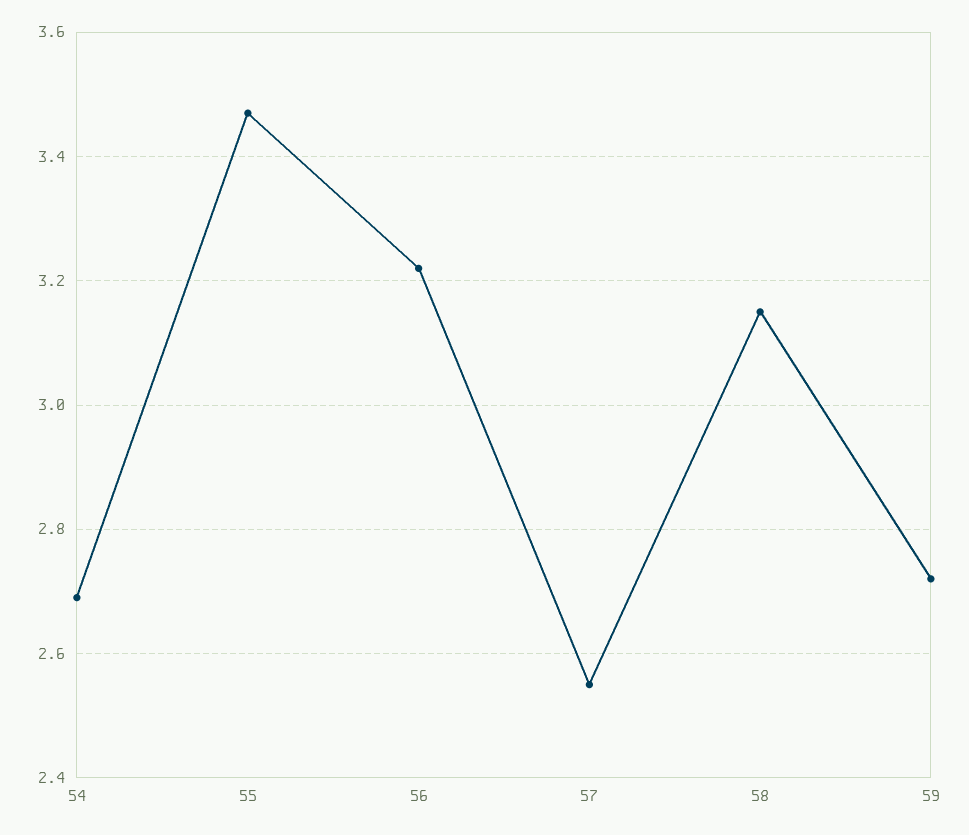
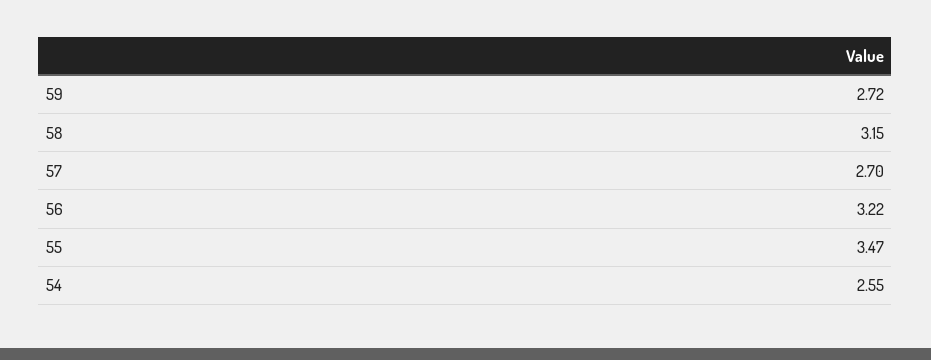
  {
-   "54": 2.7,
+   "54": 2.55,
    "55": 3.47,
    "56": 3.22,
-   "57": 2.55,
+   "57": 2.7,
    "58": 3.15,
    "59": 2.72
  }

